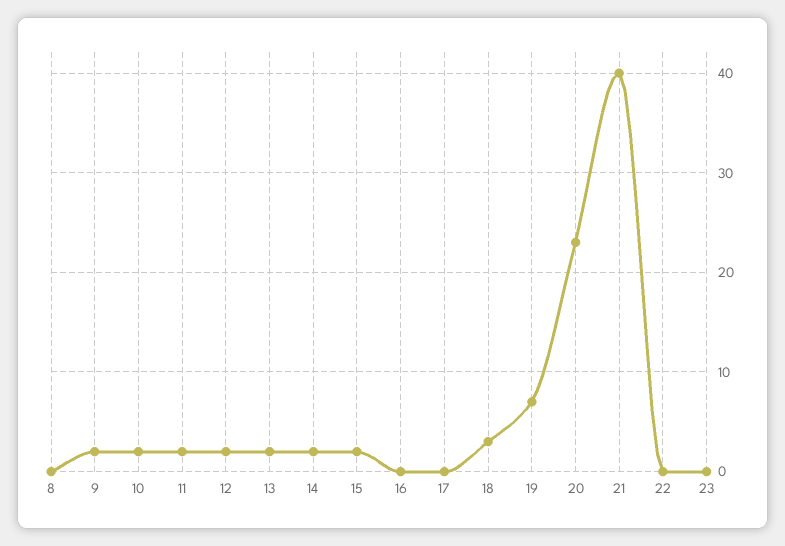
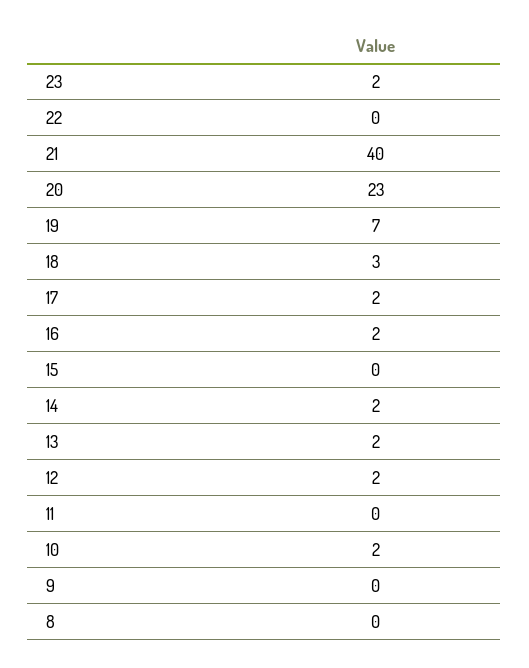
  {
    "8": 0,
-   "9": 2,
+   "9": 0,
    "10": 2,
-   "11": 2,
+   "11": 0,
    "12": 2,
    "13": 2,
    "14": 2,
-   "15": 2,
+   "15": 0,
-   "16": 0,
+   "16": 2,
-   "17": 0,
+   "17": 2,
    "18": 3,
    "19": 7,
    "20": 23,
    "21": 40,
    "22": 0,
-   "23": 0
+   "23": 2
  }

